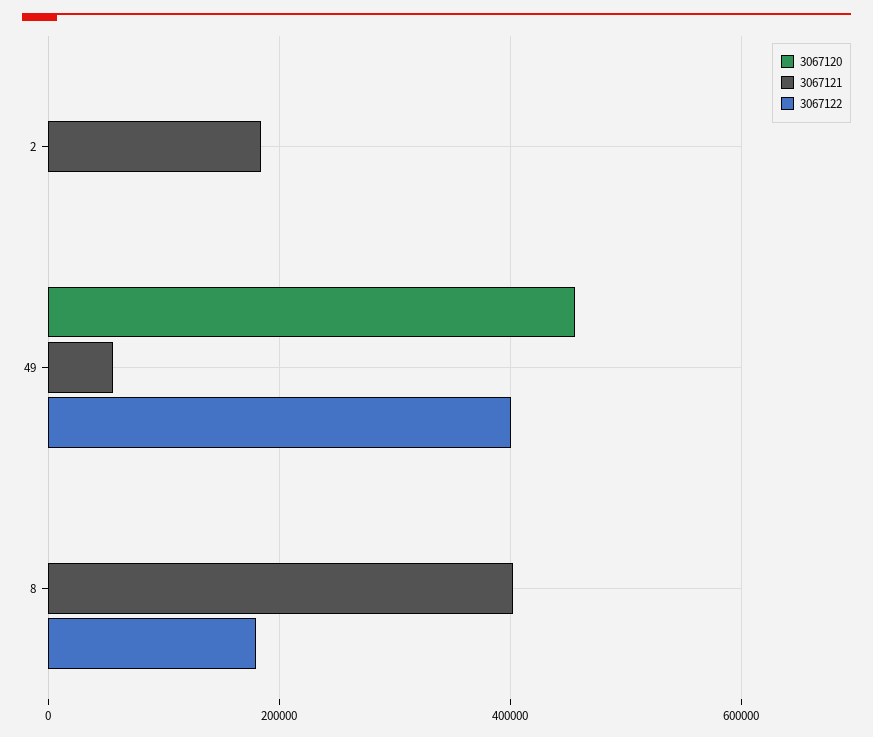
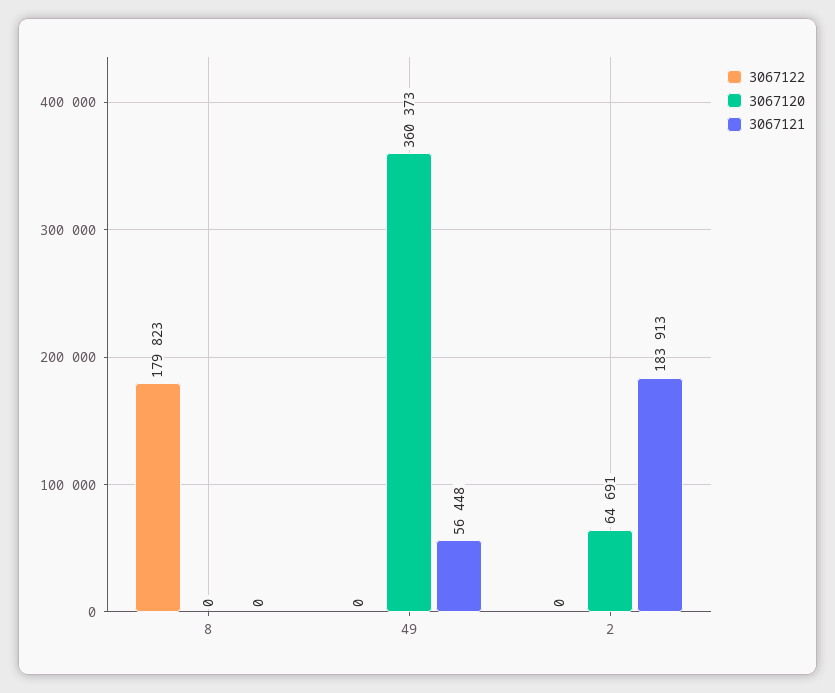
  {
    "3067120": {
-     "2": 0,
+     "2": 64691,
-     "49": 460000,
+     "49": 360373,
      "8": 0
    },
    "3067121": {
      "2": 183913,
      "49": 56448,
-     "8": 400000
+     "8": 0
    },
    "3067122": {
      "2": 0,
-     "49": 400000,
+     "49": 0,
      "8": 179823
    }
  }

